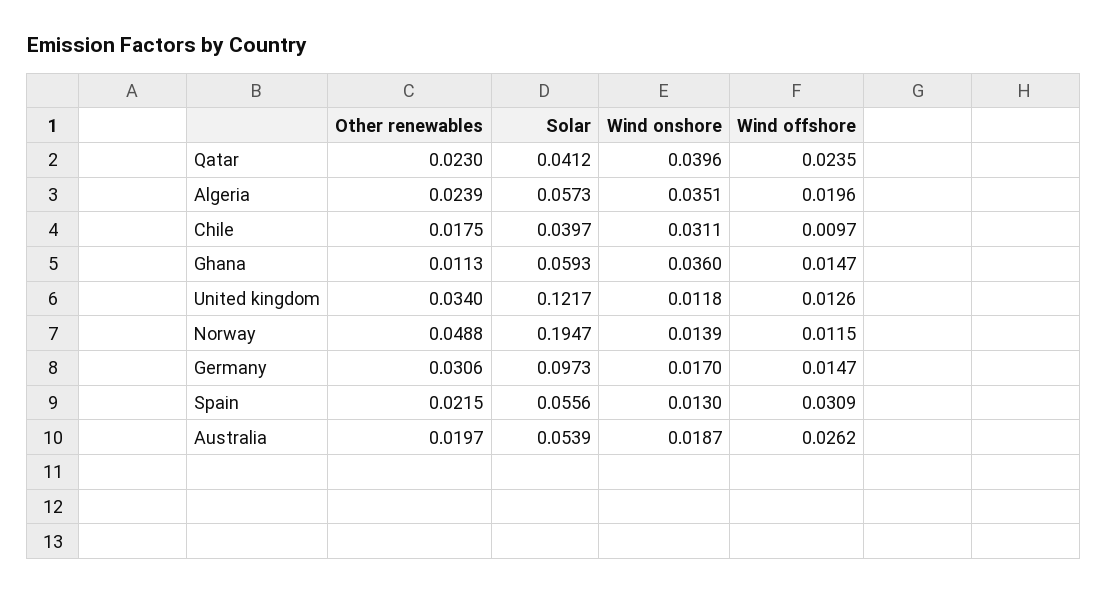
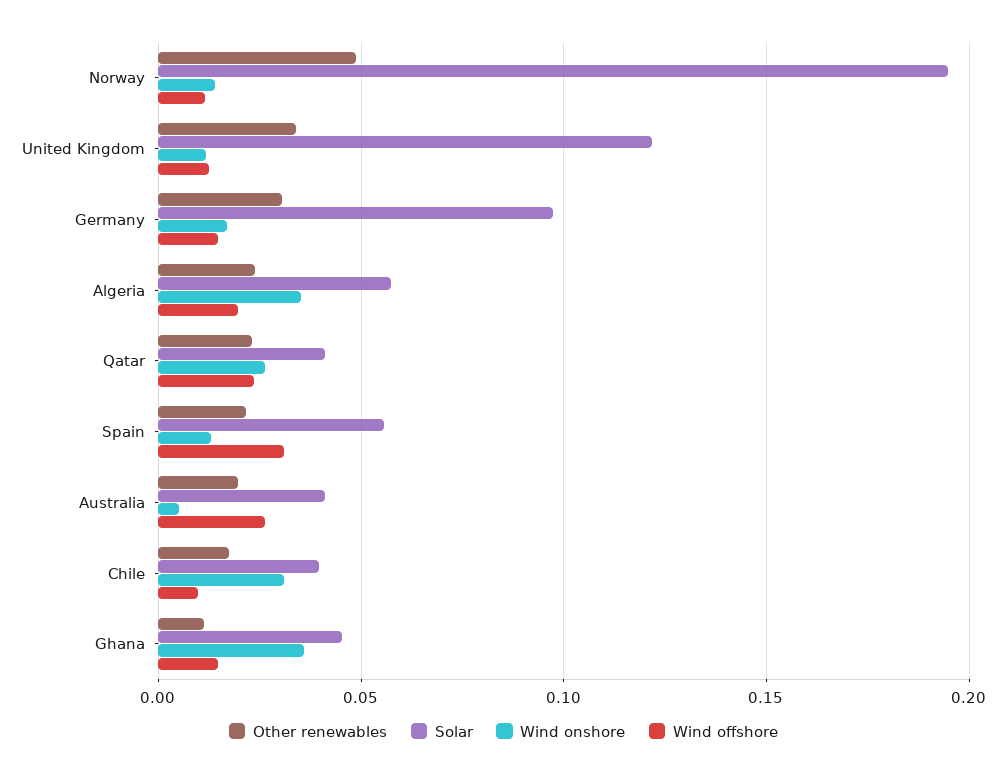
  {
    "Other renewables": {
      "Qatar": 0.023,
      "Algeria": 0.0239,
      "Chile": 0.0175,
      "Ghana": 0.0113,
      "United kingdom": 0.034,
      "Norway": 0.0488,
      "Germany": 0.0306,
      "Spain": 0.0215,
      "Australia": 0.0197
    },
    "Solar": {
      "Qatar": 0.0412,
      "Algeria": 0.0573,
      "Chile": 0.0397,
-     "Ghana": 0.0593,
+     "Ghana": 0.045,
      "United kingdom": 0.1217,
      "Norway": 0.1947,
      "Germany": 0.0973,
      "Spain": 0.0556,
-     "Australia": 0.0539
+     "Australia": 0.04
    },
    "Wind onshore": {
-     "Qatar": 0.0396,
+     "Qatar": 0.025,
      "Algeria": 0.0351,
      "Chile": 0.0311,
      "Ghana": 0.036,
      "United kingdom": 0.0118,
      "Norway": 0.0139,
      "Germany": 0.017,
      "Spain": 0.013,
-     "Australia": 0.0187
+     "Australia": 0.005
    },
    "Wind offshore": {
      "Qatar": 0.0235,
      "Algeria": 0.0196,
      "Chile": 0.0097,
      "Ghana": 0.0147,
      "United kingdom": 0.0126,
      "Norway": 0.0115,
      "Germany": 0.0147,
      "Spain": 0.0309,
      "Australia": 0.0262
    }
  }

